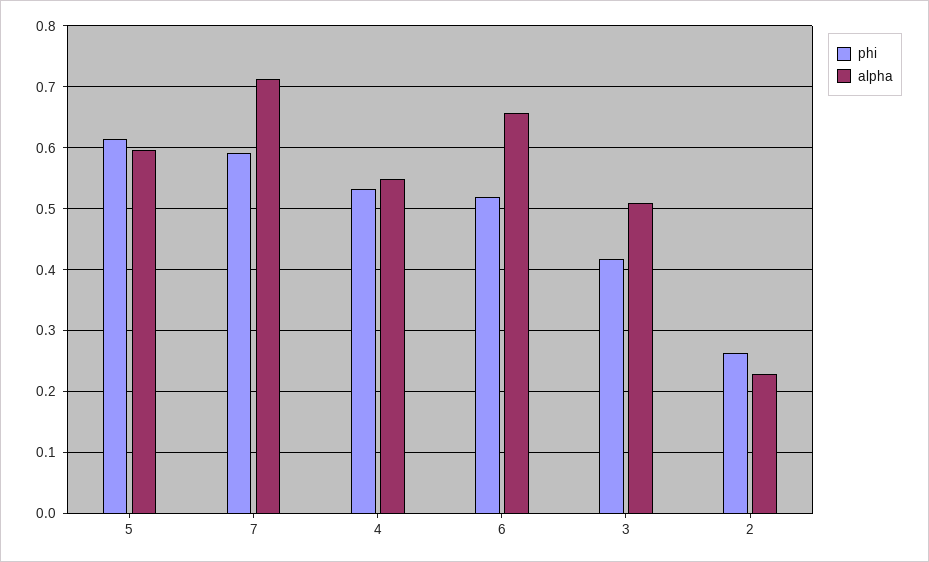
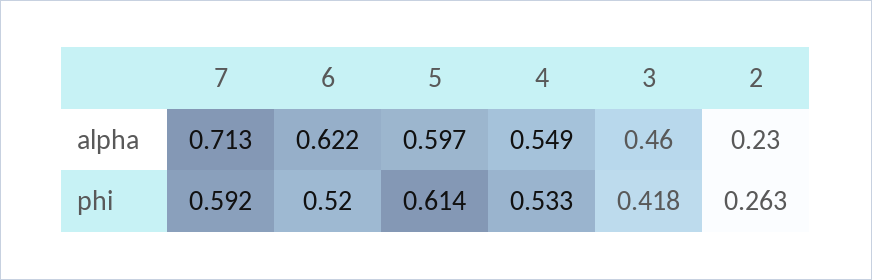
  {
    "phi": {
      "5": 0.614,
      "7": 0.592,
      "4": 0.533,
      "6": 0.52,
      "3": 0.418,
      "2": 0.263
    },
    "alpha": {
      "5": 0.597,
      "7": 0.713,
      "4": 0.549,
-     "6": 0.66,
+     "6": 0.622,
-     "3": 0.51,
+     "3": 0.46,
      "2": 0.23
    }
  }

